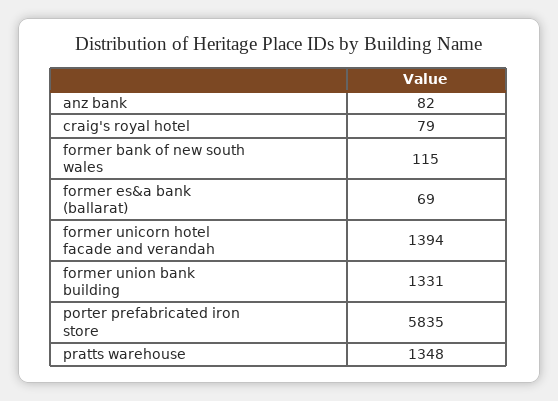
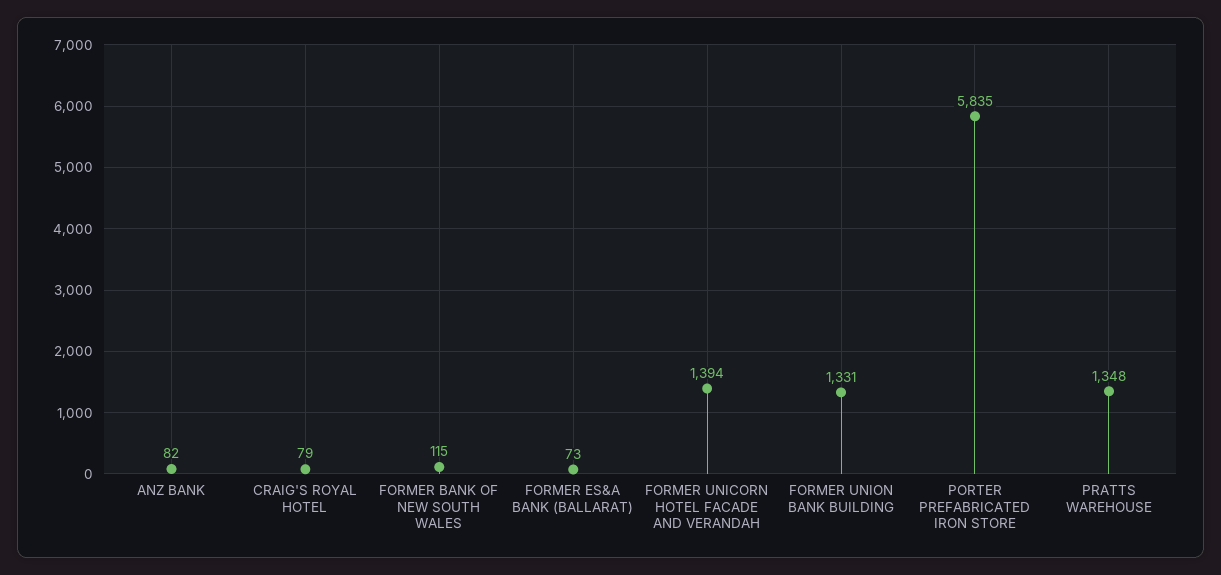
  {
    "anz bank": 82,
    "craig's royal hotel": 79,
    "former bank of new south wales": 115,
-   "former es&a bank (ballarat)": 69,
+   "former es&a bank (ballarat)": 73,
    "former unicorn hotel facade and verandah": 1394,
    "former union bank building": 1331,
    "porter prefabricated iron store": 5835,
    "pratts warehouse": 1348
  }

